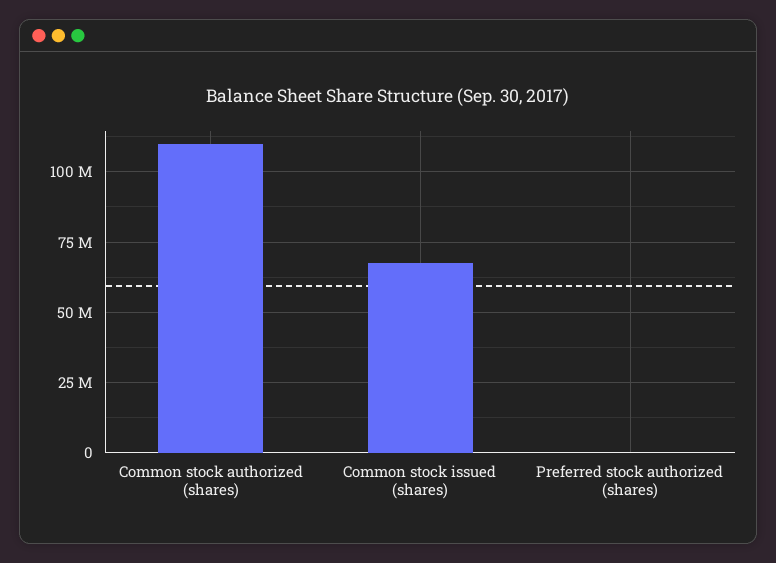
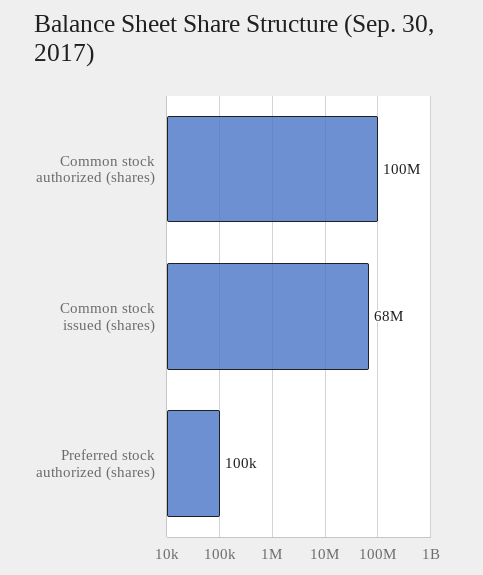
  {
-   "Common stock authorized (shares)": 110000000,
+   "Common stock authorized (shares)": 100000000,
    "Common stock issued (shares)": 68000000,
    "Preferred stock authorized (shares)": 100000
  }

